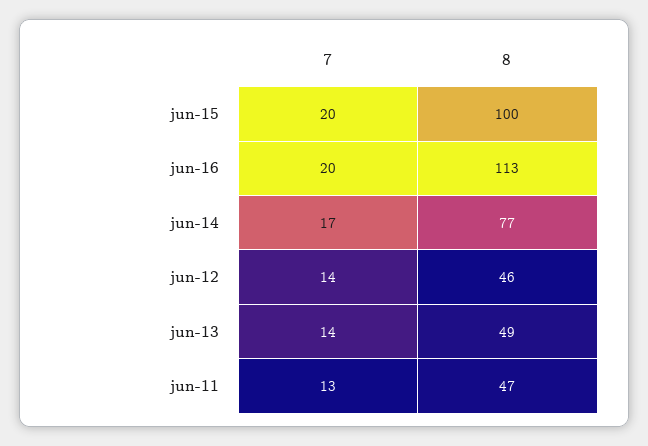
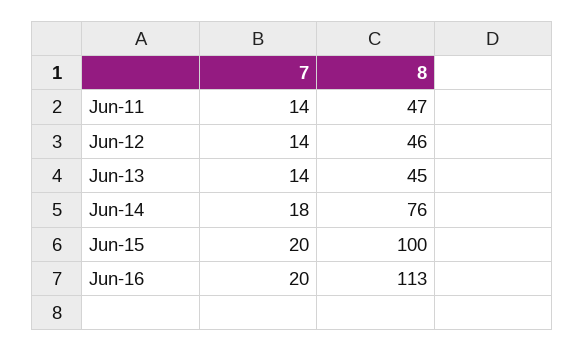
  {
    "7": {
      "jun-15": 20,
      "jun-16": 20,
-     "jun-14": 17,
+     "jun-14": 18,
      "jun-12": 14,
      "jun-13": 14,
-     "jun-11": 13
+     "jun-11": 14
    },
    "8": {
      "jun-15": 100,
      "jun-16": 113,
-     "jun-14": 77,
+     "jun-14": 76,
      "jun-12": 46,
-     "jun-13": 49,
+     "jun-13": 45,
      "jun-11": 47
    }
  }

